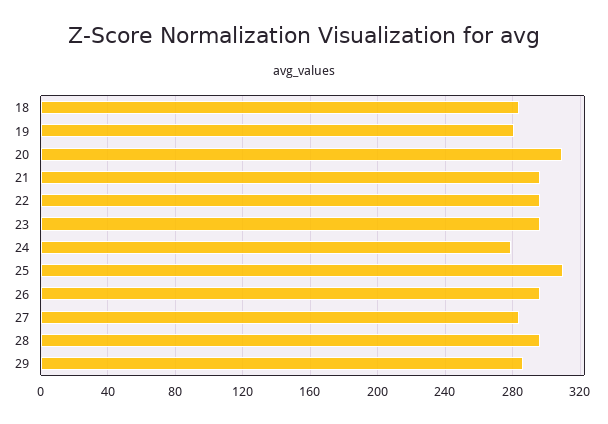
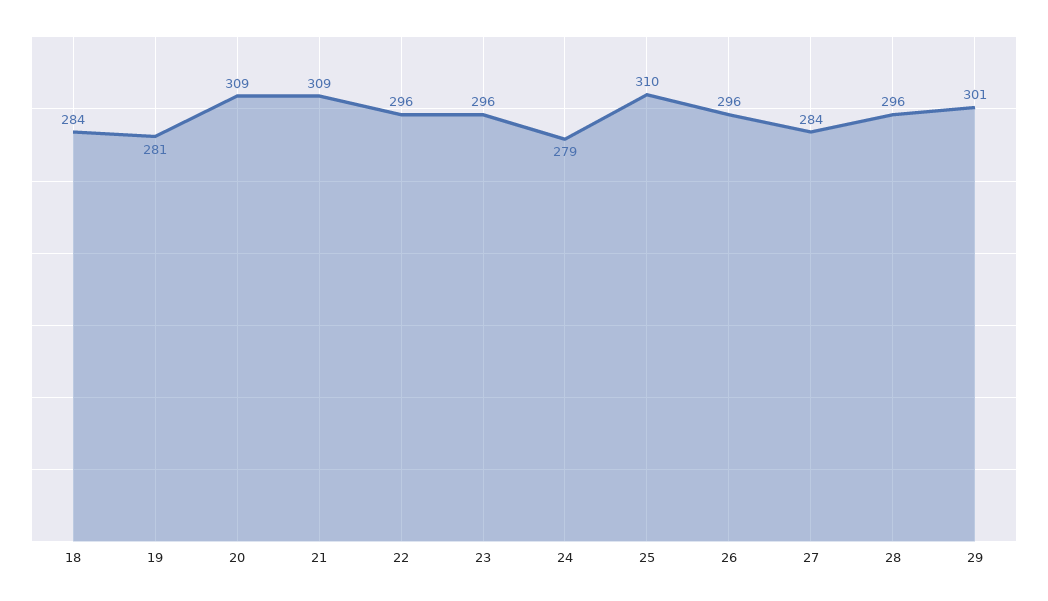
  {
    "18": 284,
    "19": 281,
    "20": 309,
-   "21": 295,
+   "21": 309,
    "22": 296,
    "23": 296,
    "24": 279,
    "25": 310,
    "26": 296,
    "27": 284,
    "28": 296,
-   "29": 285
+   "29": 301
  }

